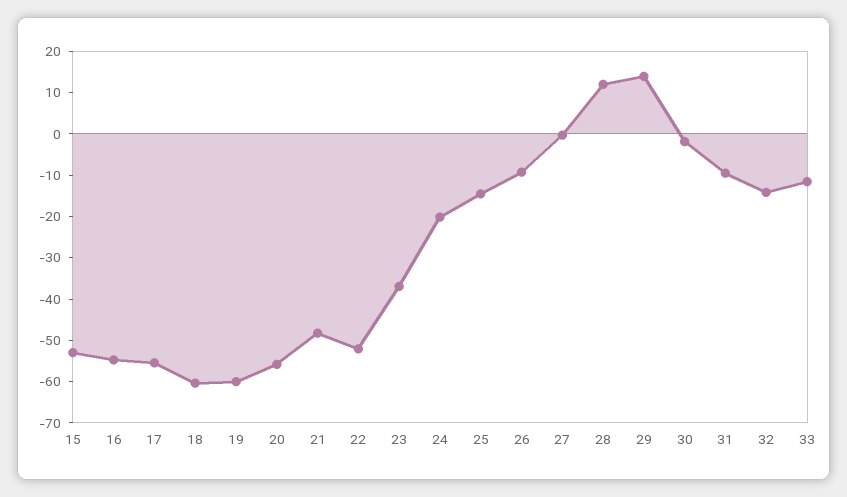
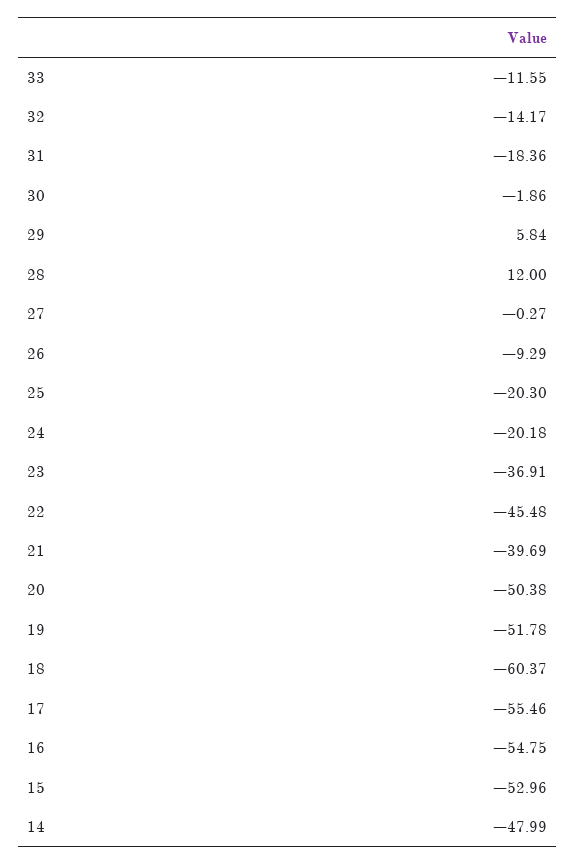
  {
    "15": -52.96,
    "16": -54.75,
    "17": -55.46,
    "18": -60.37,
-   "19": -60,
+   "19": -51.78,
-   "20": -56,
+   "20": -50.38,
-   "21": -48,
+   "21": -39.69,
-   "22": -52,
+   "22": -45.48,
    "23": -36.91,
    "24": -20.18,
-   "25": -14,
+   "25": -20.3,
    "26": -9.29,
    "27": -0.27,
    "28": 12,
-   "29": 14,
+   "29": 5.84,
    "30": -1.86,
-   "31": -10,
+   "31": -18.36,
    "32": -14.17,
-   "33": -11.55
+   "33": -11.55,
+   "14": -47.99
  }

